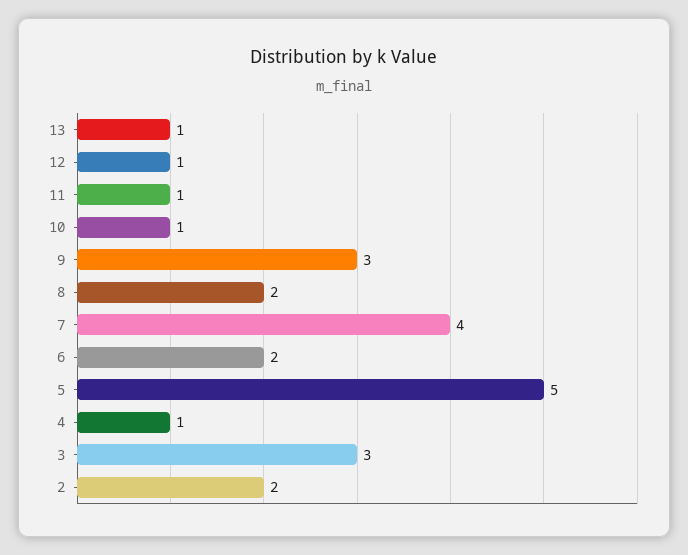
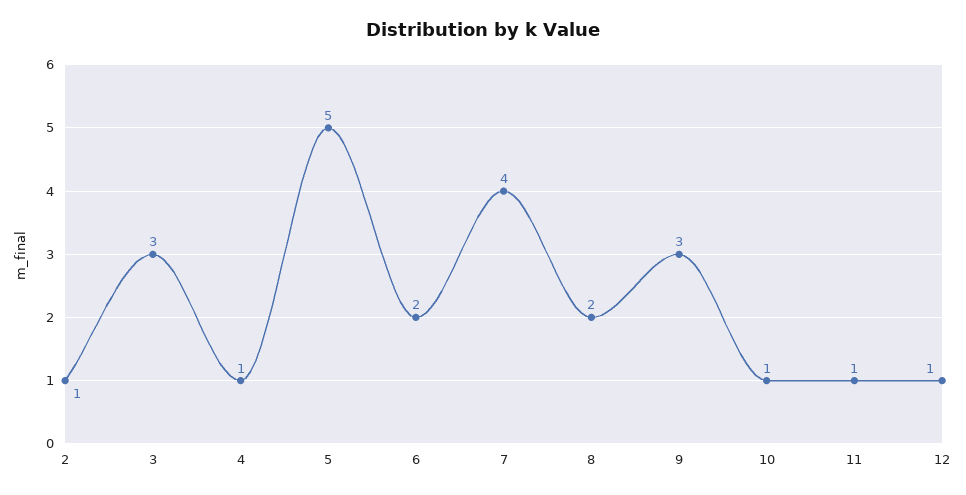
  {
-   "13": 1,
    "12": 1,
    "11": 1,
    "10": 1,
    "9": 3,
    "8": 2,
    "7": 4,
    "6": 2,
    "5": 5,
    "4": 1,
    "3": 3,
-   "2": 2
+   "2": 1
  }

